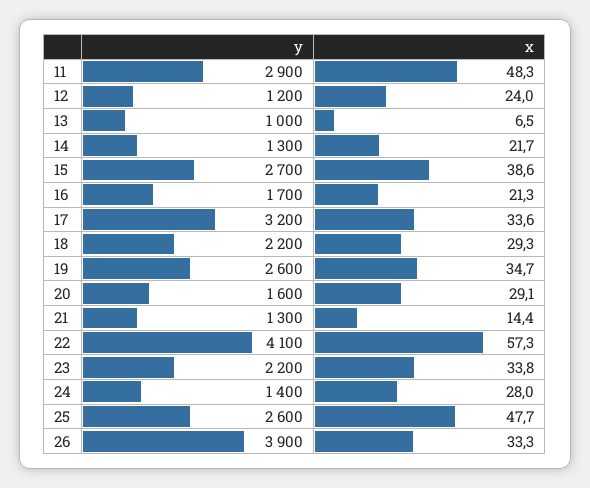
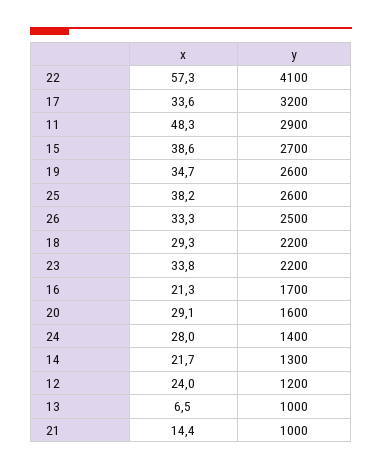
  {
    "y": {
      "11": 2900,
      "12": 1200,
      "13": 1000,
      "14": 1300,
      "15": 2700,
      "16": 1700,
      "17": 3200,
      "18": 2200,
      "19": 2600,
      "20": 1600,
-     "21": 1300,
+     "21": 1000,
      "22": 4100,
      "23": 2200,
      "24": 1400,
      "25": 2600,
-     "26": 3900
+     "26": 2500
    },
    "x": {
      "11": 48.3,
      "12": 24,
      "13": 6.5,
      "14": 21.7,
      "15": 38.6,
      "16": 21.3,
      "17": 33.6,
      "18": 29.3,
      "19": 34.7,
      "20": 29.1,
      "21": 14.4,
      "22": 57.3,
      "23": 33.8,
      "24": 28,
-     "25": 47.7,
+     "25": 38.2,
      "26": 33.3
    }
  }

